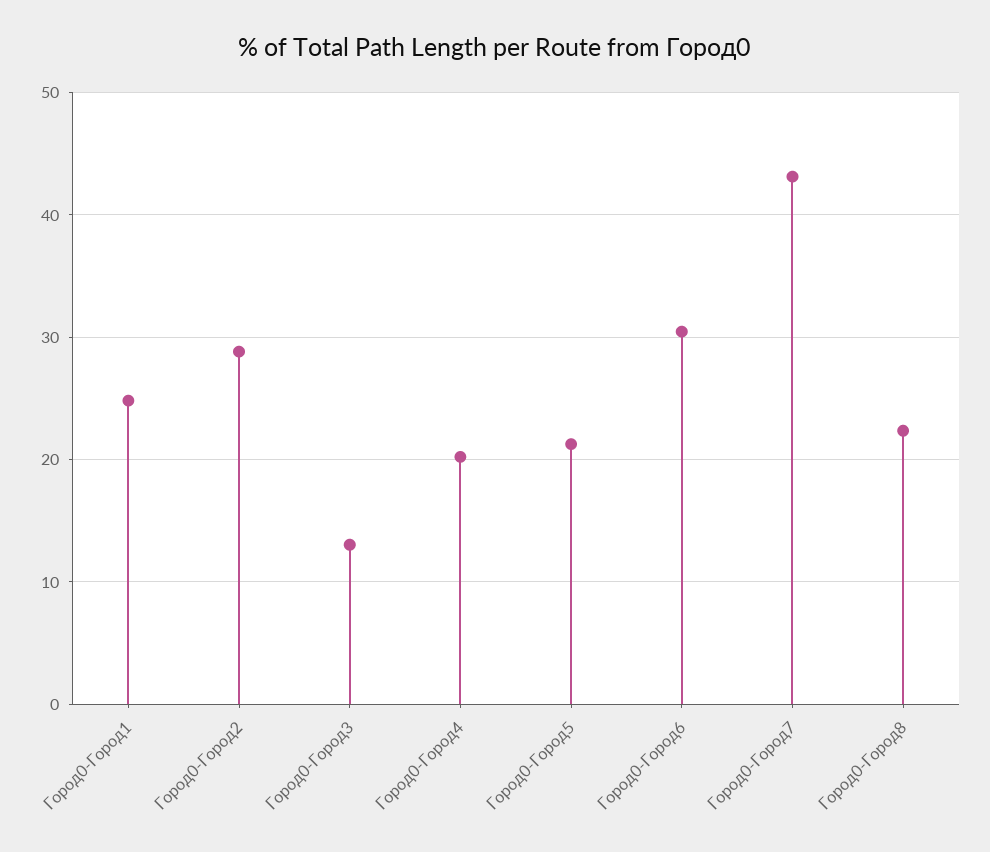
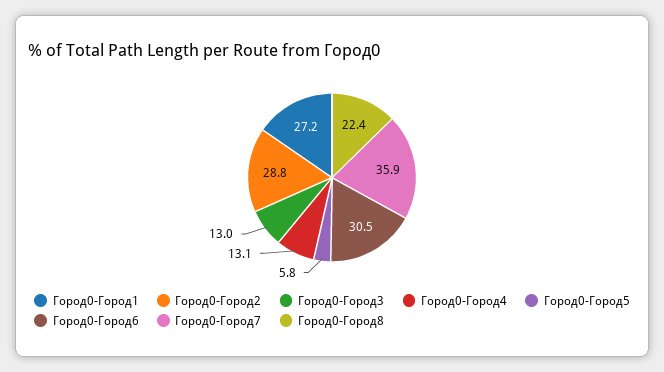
  {
-   "Город0-Город1": 25,
+   "Город0-Город1": 27.2,
    "Город0-Город2": 28.8,
    "Город0-Город3": 13,
-   "Город0-Город4": 20,
+   "Город0-Город4": 13.1,
-   "Город0-Город5": 21,
+   "Город0-Город5": 5.8,
    "Город0-Город6": 30.5,
-   "Город0-Город7": 43,
+   "Город0-Город7": 35.9,
    "Город0-Город8": 22.4
  }

